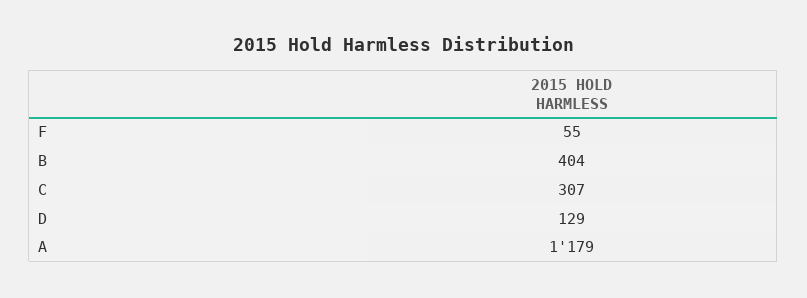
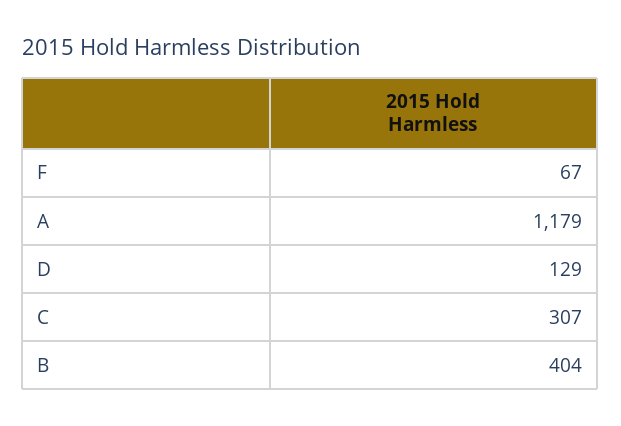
  {
-   "F": 55,
+   "F": 67,
    "B": 404,
    "C": 307,
    "D": 129,
    "A": 1179
  }

